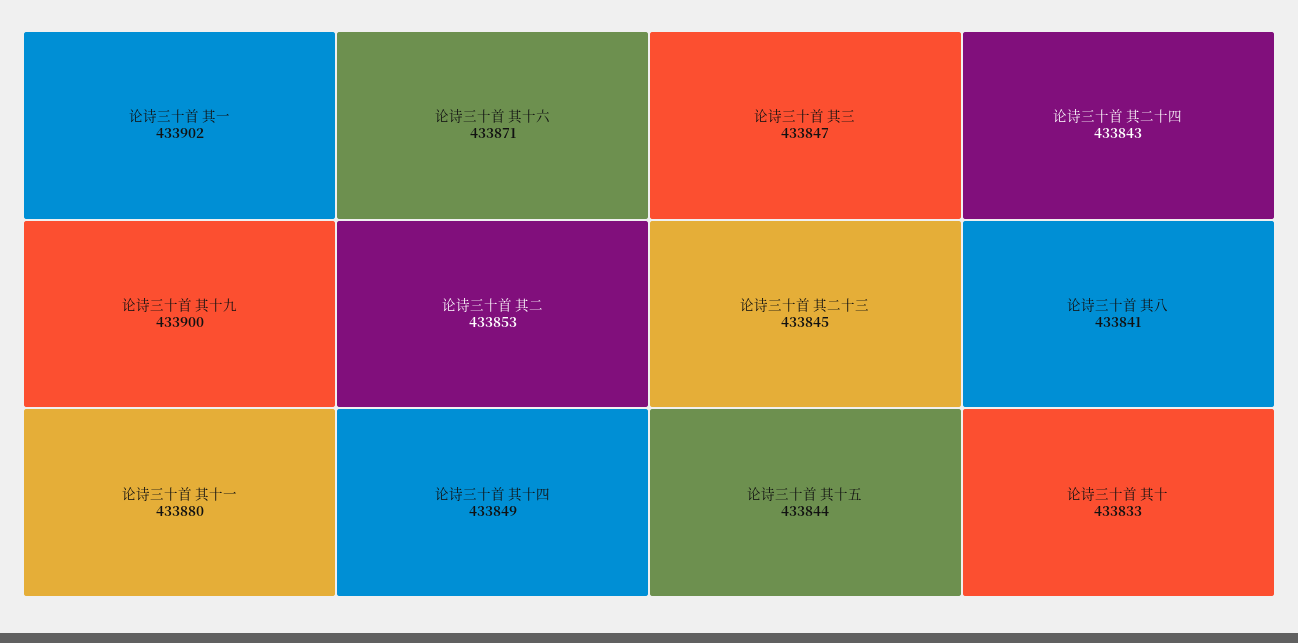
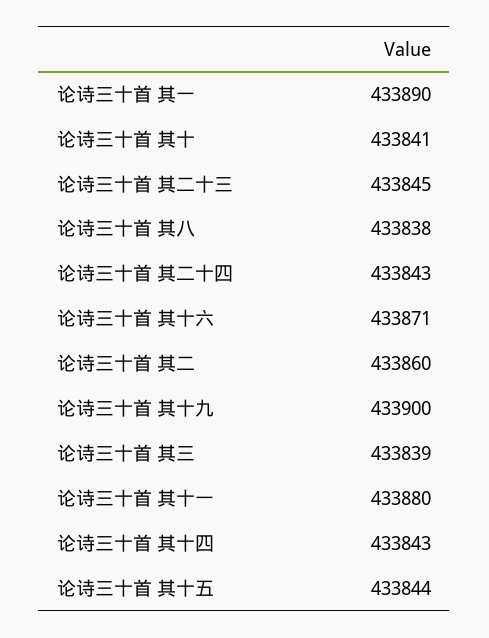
  {
-   "论诗三十首 其一": 433902,
+   "论诗三十首 其一": 433890,
    "论诗三十首 其十九": 433900,
    "论诗三十首 其十一": 433880,
    "论诗三十首 其十六": 433871,
-   "论诗三十首 其二": 433853,
+   "论诗三十首 其二": 433860,
-   "论诗三十首 其十四": 433849,
+   "论诗三十首 其十四": 433843,
-   "论诗三十首 其三": 433847,
+   "论诗三十首 其三": 433839,
    "论诗三十首 其二十三": 433845,
    "论诗三十首 其十五": 433844,
    "论诗三十首 其二十四": 433843,
-   "论诗三十首 其八": 433841,
+   "论诗三十首 其八": 433838,
-   "论诗三十首 其十": 433833
+   "论诗三十首 其十": 433841
  }

